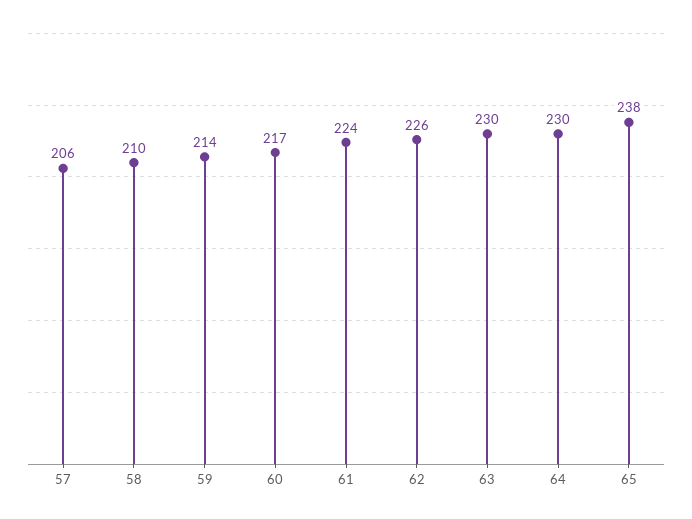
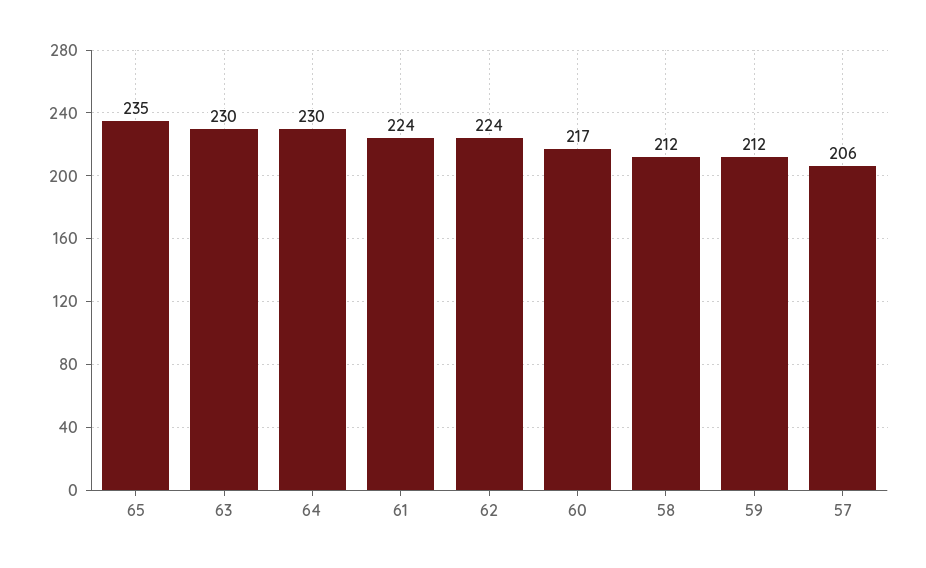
  {
    "57": 206,
-   "58": 210,
+   "58": 212,
-   "59": 214,
+   "59": 212,
    "60": 217,
    "61": 224,
-   "62": 226,
+   "62": 224,
    "63": 230,
    "64": 230,
-   "65": 238
+   "65": 235
  }

